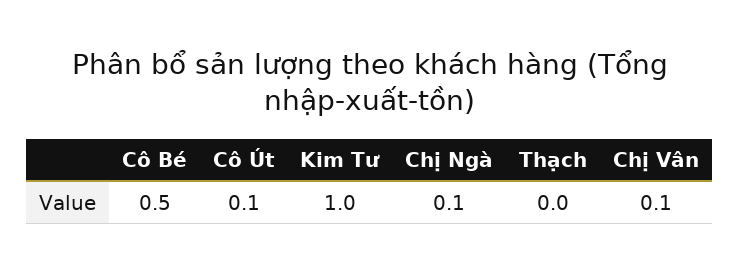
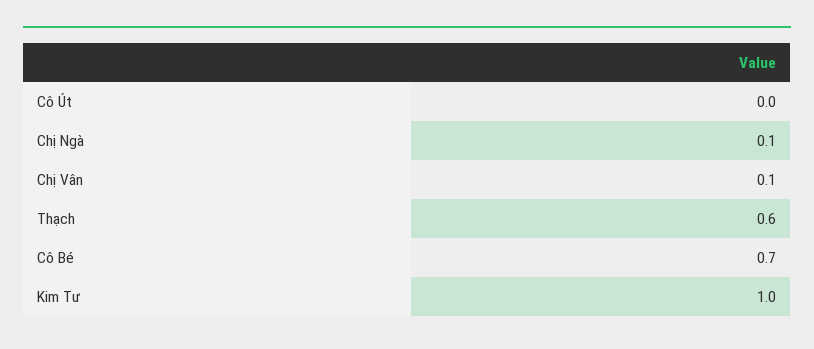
  {
-   "Cô Bé": 0.5,
+   "Cô Bé": 0.7,
-   "Cô Út": 0.1,
+   "Cô Út": 0,
    "Kim Tư": 1,
    "Chị Ngà": 0.1,
-   "Thạch": 0,
+   "Thạch": 0.6,
    "Chị Vân": 0.1
  }

